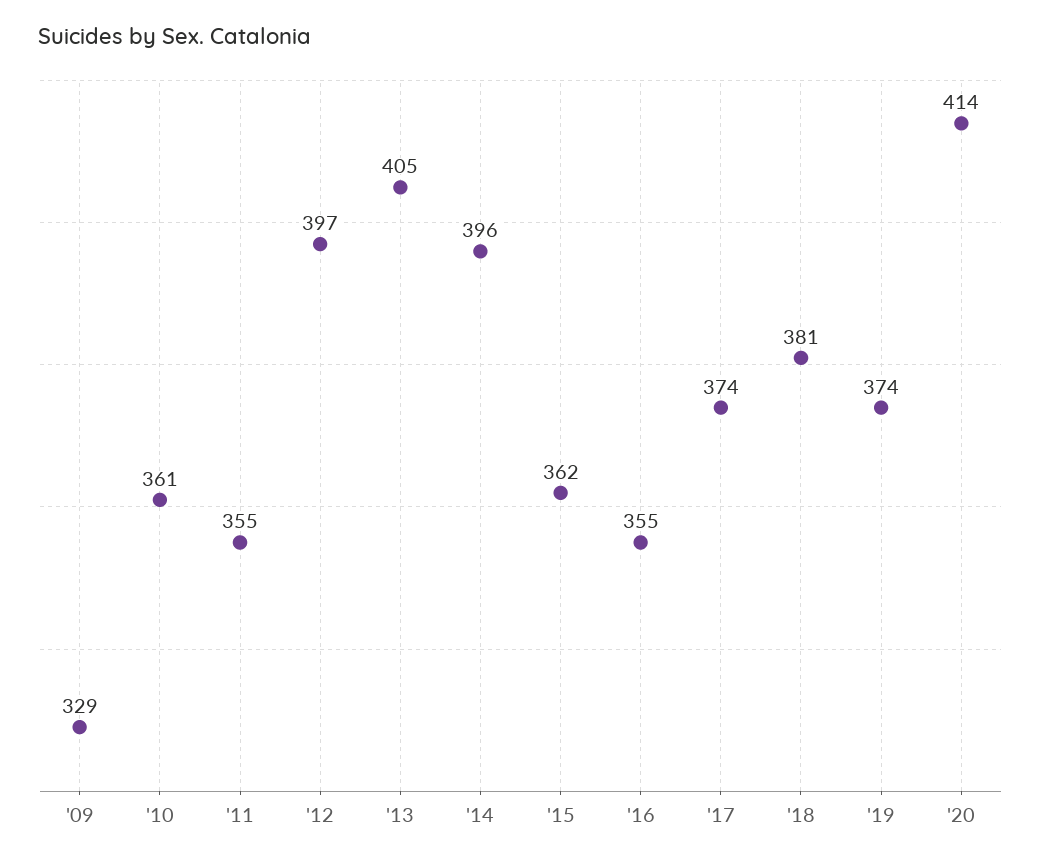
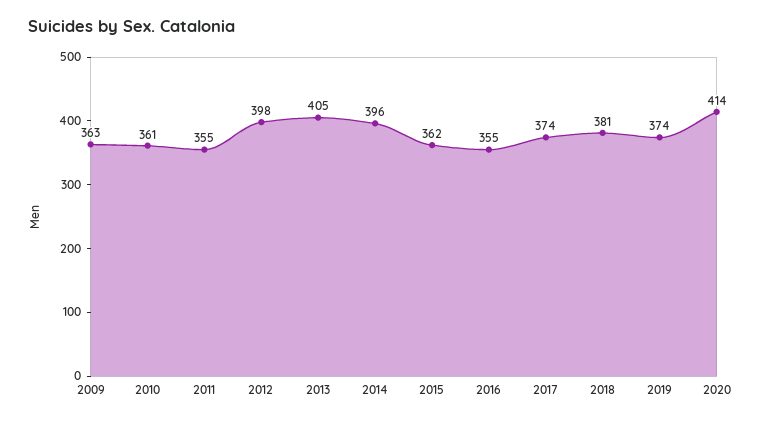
  {
-   "'09": 329,
+   "'09": 363,
    "'10": 361,
    "'11": 355,
-   "'12": 397,
+   "'12": 398,
    "'13": 405,
    "'14": 396,
    "'15": 362,
    "'16": 355,
    "'17": 374,
    "'18": 381,
    "'19": 374,
    "'20": 414
  }

